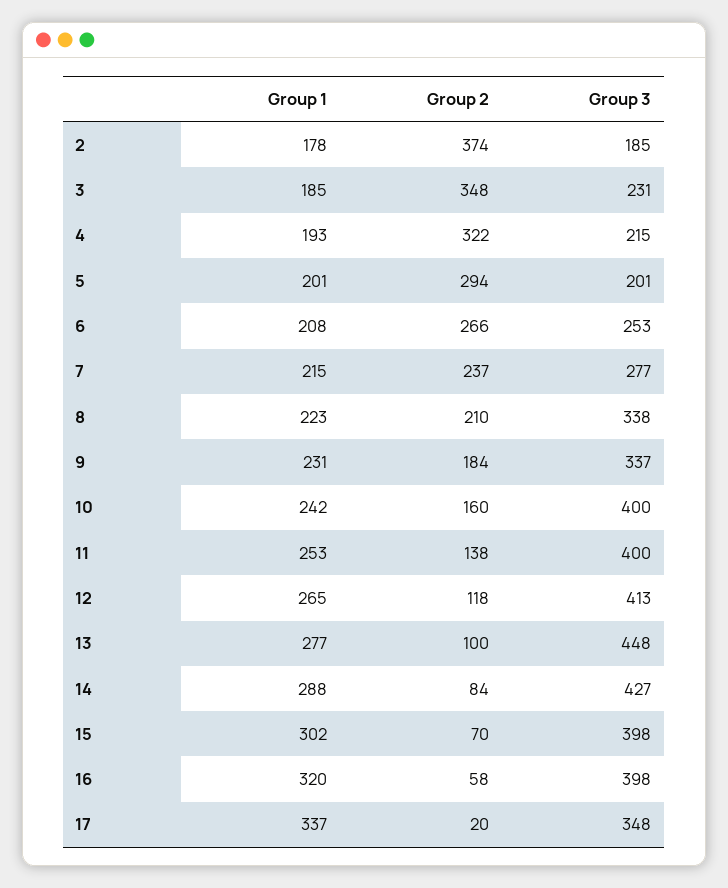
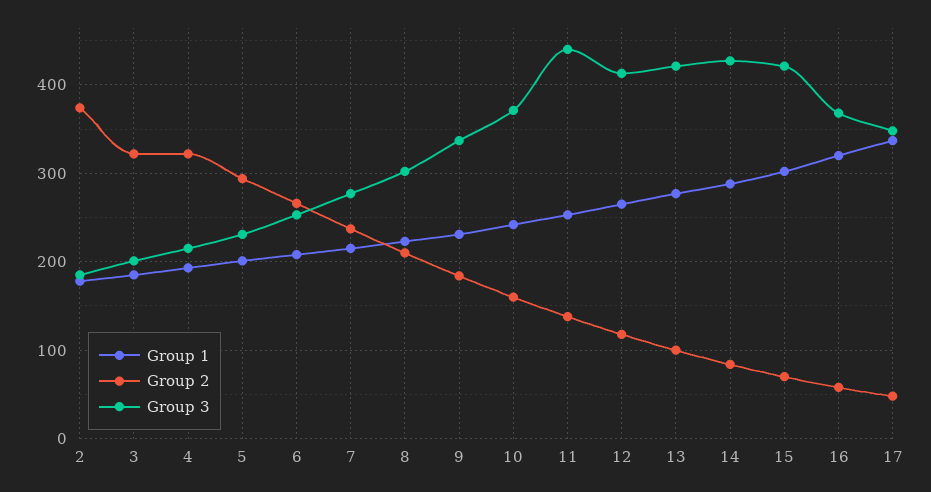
  {
    "Group 1": {
      "2": 178,
      "3": 185,
      "4": 193,
      "5": 201,
      "6": 208,
      "7": 215,
      "8": 223,
      "9": 231,
      "10": 242,
      "11": 253,
      "12": 265,
      "13": 277,
      "14": 288,
      "15": 302,
      "16": 320,
      "17": 337
    },
    "Group 2": {
      "2": 374,
-     "3": 348,
+     "3": 320,
      "4": 322,
      "5": 294,
      "6": 266,
      "7": 237,
      "8": 210,
      "9": 184,
      "10": 160,
      "11": 138,
      "12": 118,
      "13": 100,
      "14": 84,
      "15": 70,
      "16": 58,
-     "17": 20
+     "17": 50
    },
    "Group 3": {
      "2": 185,
-     "3": 231,
+     "3": 200,
      "4": 215,
-     "5": 201,
+     "5": 230,
      "6": 253,
      "7": 277,
-     "8": 338,
+     "8": 300,
      "9": 337,
-     "10": 400,
+     "10": 370,
-     "11": 400,
+     "11": 440,
      "12": 413,
-     "13": 448,
+     "13": 420,
      "14": 427,
-     "15": 398,
+     "15": 420,
-     "16": 398,
+     "16": 370,
      "17": 348
    }
  }

